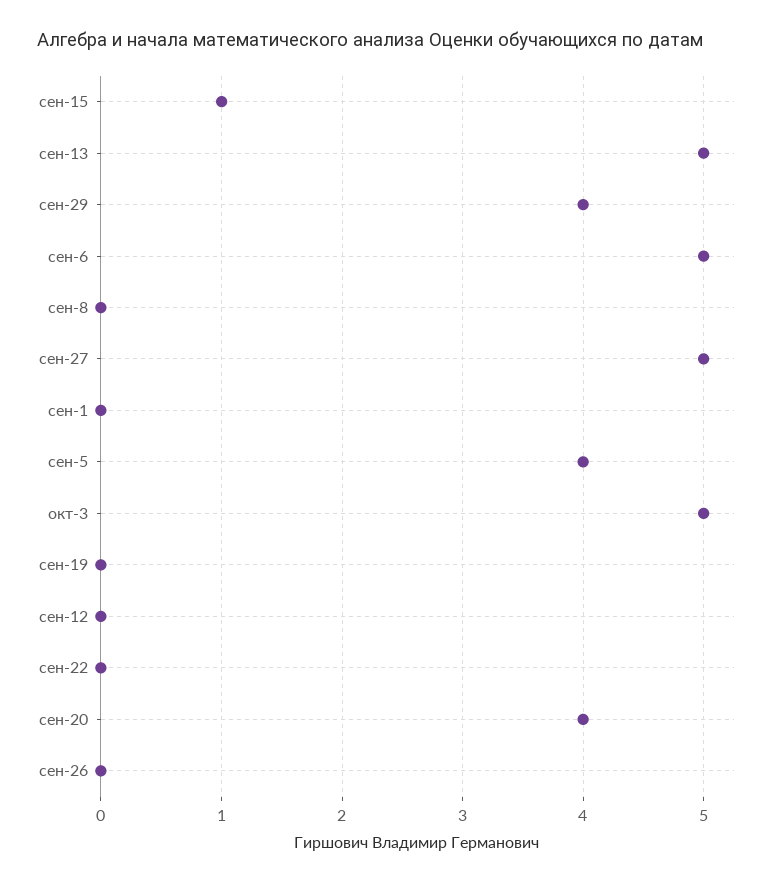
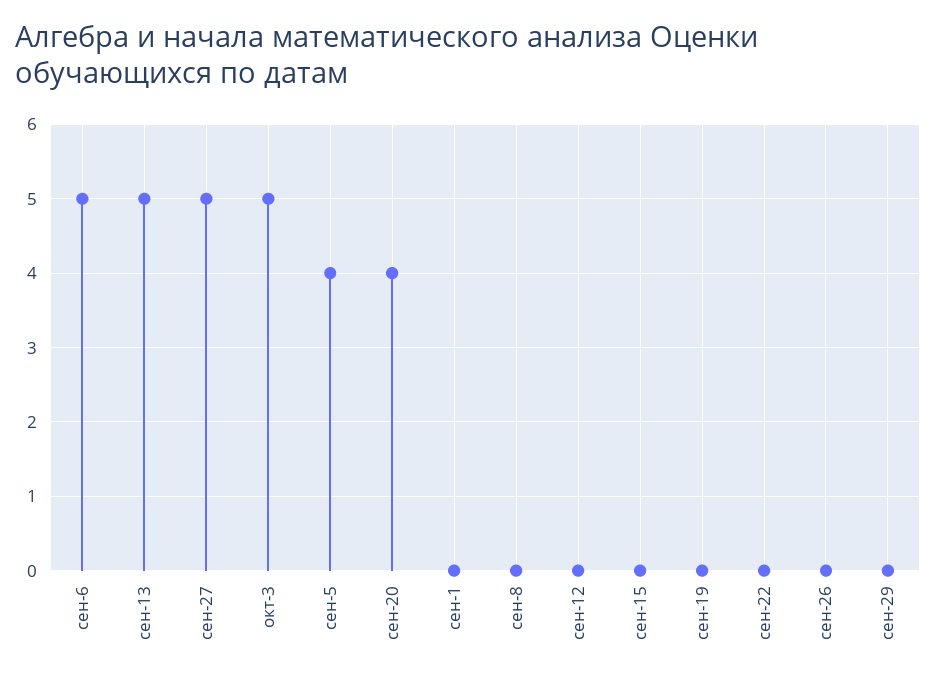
  {
-   "сен-15": 1,
+   "сен-15": 0,
    "сен-13": 5,
-   "сен-29": 4,
+   "сен-29": 0,
    "сен-6": 5,
    "сен-8": 0,
    "сен-27": 5,
    "сен-1": 0,
    "сен-5": 4,
    "окт-3": 5,
    "сен-19": 0,
    "сен-12": 0,
    "сен-22": 0,
    "сен-20": 4,
    "сен-26": 0
  }

